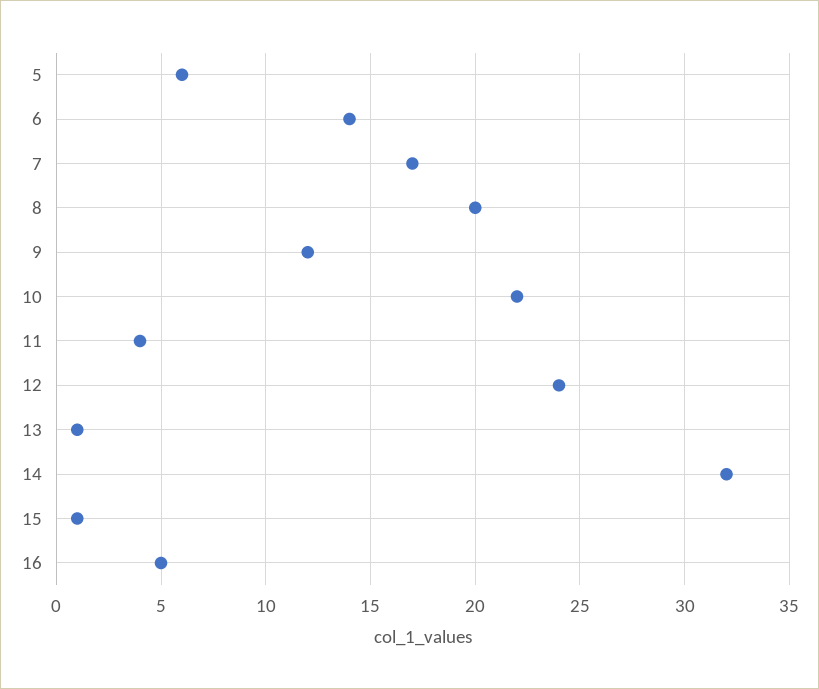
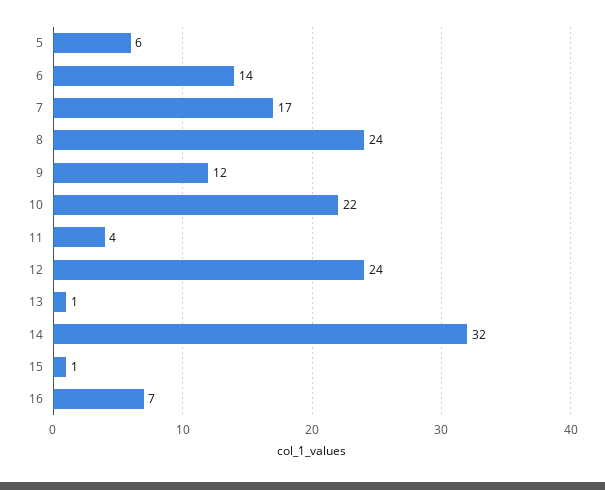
  {
    "5": 6,
    "6": 14,
    "7": 17,
-   "8": 20,
+   "8": 24,
    "9": 12,
    "10": 22,
    "11": 4,
    "12": 24,
    "13": 1,
    "14": 32,
    "15": 1,
-   "16": 5
+   "16": 7
  }

